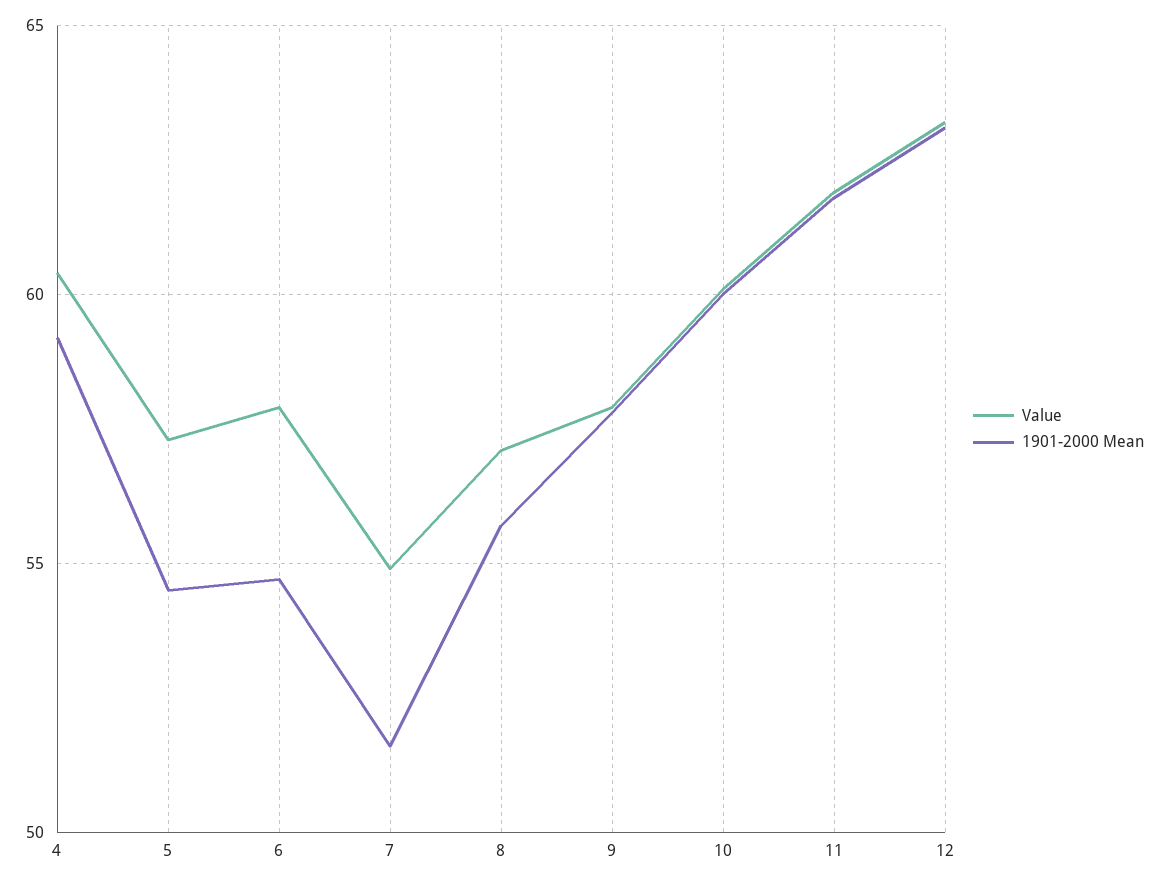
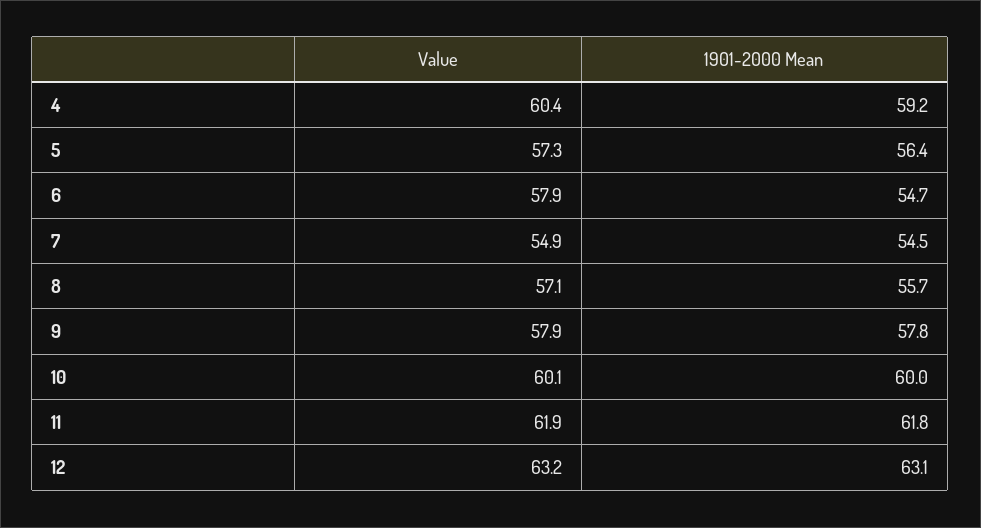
  {
    "Value": {
      "4": 60.4,
      "5": 57.3,
      "6": 57.9,
      "7": 54.9,
      "8": 57.1,
      "9": 57.9,
      "10": 60.1,
      "11": 61.9,
      "12": 63.2
    },
    "1901-2000 Mean": {
      "4": 59.2,
-     "5": 54.5,
+     "5": 56.4,
      "6": 54.7,
-     "7": 51.5,
+     "7": 54.5,
      "8": 55.7,
      "9": 57.8,
      "10": 60,
      "11": 61.8,
      "12": 63.1
    }
  }

